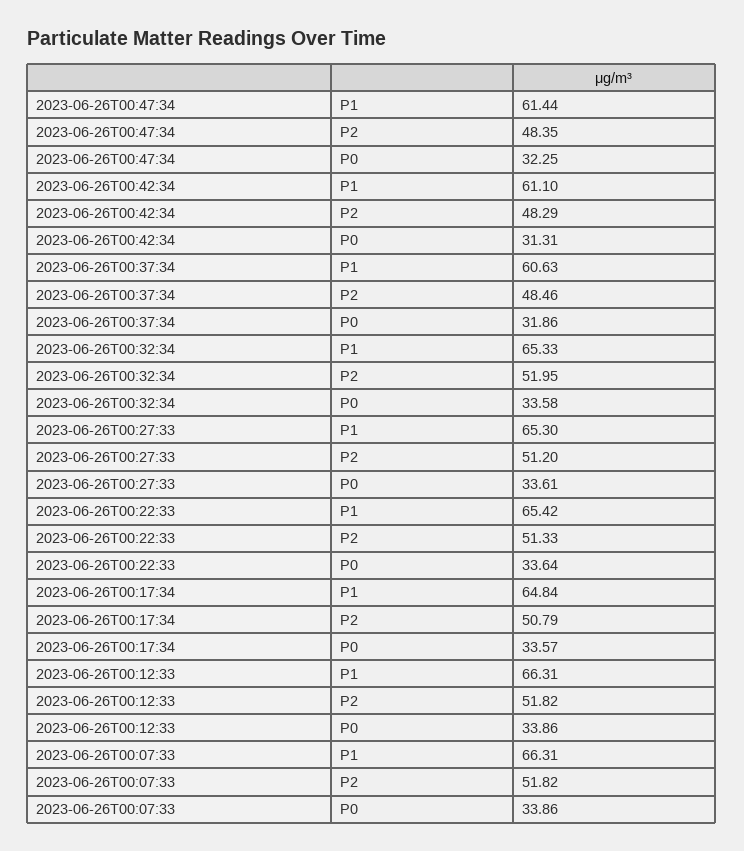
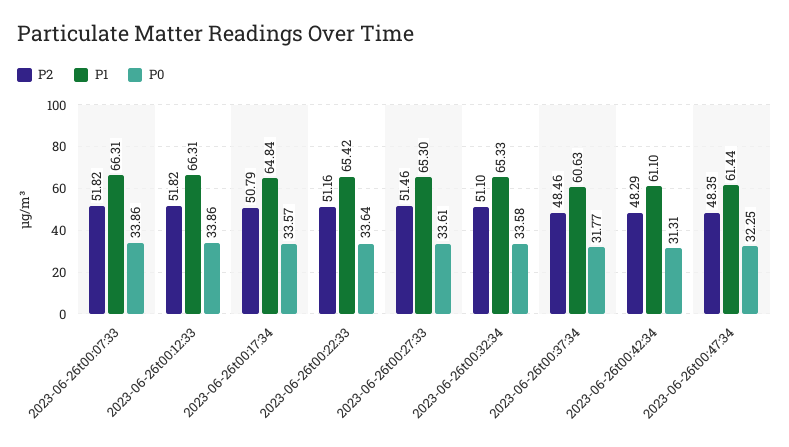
  {
    "P1": {
      "2023-06-26T00:47:34": 61.44,
      "2023-06-26T00:42:34": 61.1,
      "2023-06-26T00:37:34": 60.63,
      "2023-06-26T00:32:34": 65.33,
      "2023-06-26T00:27:33": 65.3,
      "2023-06-26T00:22:33": 65.42,
      "2023-06-26T00:17:34": 64.84,
      "2023-06-26T00:12:33": 66.31,
      "2023-06-26T00:07:33": 66.31
    },
    "P2": {
      "2023-06-26T00:47:34": 48.35,
      "2023-06-26T00:42:34": 48.29,
      "2023-06-26T00:37:34": 48.46,
-     "2023-06-26T00:32:34": 51.95,
+     "2023-06-26T00:32:34": 51.1,
-     "2023-06-26T00:27:33": 51.2,
+     "2023-06-26T00:27:33": 51.46,
-     "2023-06-26T00:22:33": 51.33,
+     "2023-06-26T00:22:33": 51.16,
      "2023-06-26T00:17:34": 50.79,
      "2023-06-26T00:12:33": 51.82,
      "2023-06-26T00:07:33": 51.82
    },
    "P0": {
      "2023-06-26T00:47:34": 32.25,
      "2023-06-26T00:42:34": 31.31,
-     "2023-06-26T00:37:34": 31.86,
+     "2023-06-26T00:37:34": 31.77,
      "2023-06-26T00:32:34": 33.58,
      "2023-06-26T00:27:33": 33.61,
      "2023-06-26T00:22:33": 33.64,
      "2023-06-26T00:17:34": 33.57,
      "2023-06-26T00:12:33": 33.86,
      "2023-06-26T00:07:33": 33.86
    }
  }

